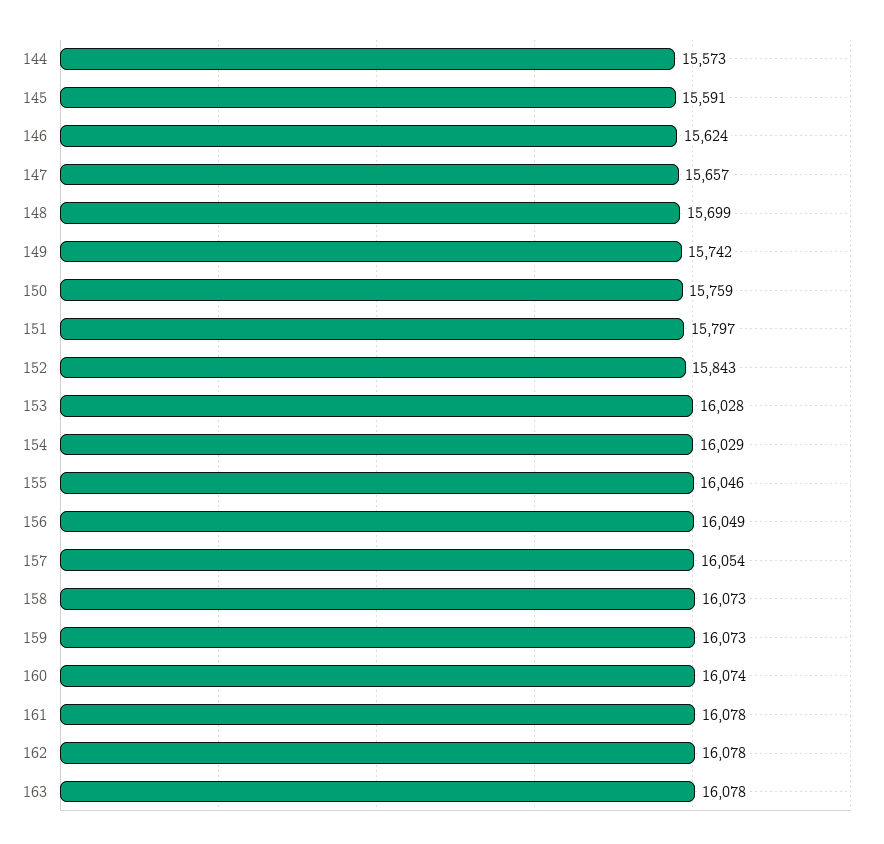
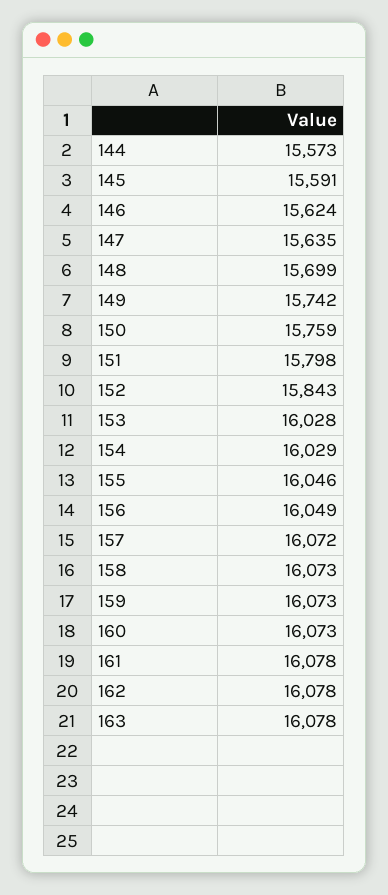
  {
    "144": 15573,
    "145": 15591,
    "146": 15624,
-   "147": 15657,
+   "147": 15635,
    "148": 15699,
    "149": 15742,
    "150": 15759,
-   "151": 15797,
+   "151": 15798,
    "152": 15843,
    "153": 16028,
    "154": 16029,
    "155": 16046,
    "156": 16049,
-   "157": 16054,
+   "157": 16072,
    "158": 16073,
    "159": 16073,
-   "160": 16074,
+   "160": 16073,
    "161": 16078,
    "162": 16078,
    "163": 16078
  }

